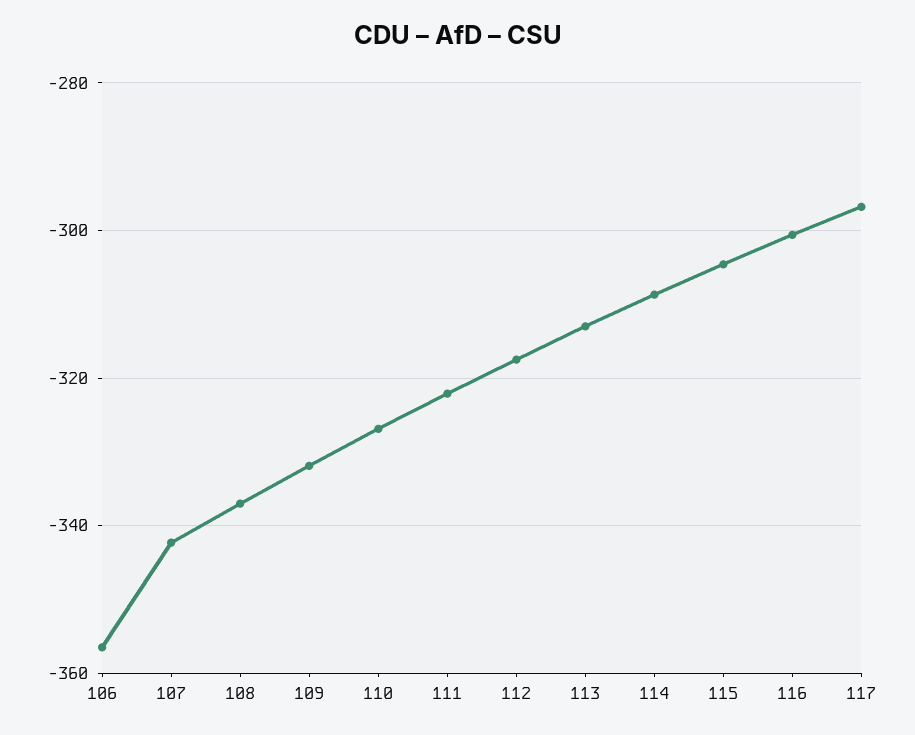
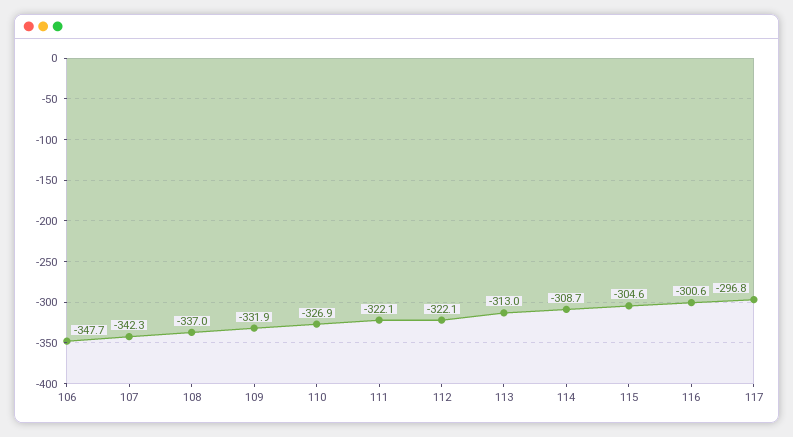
  {
-   "106": -356,
+   "106": -347.7,
    "107": -342.3,
    "108": -337,
    "109": -331.9,
    "110": -326.9,
    "111": -322.1,
-   "112": -318,
+   "112": -322.1,
    "113": -313,
    "114": -308.7,
    "115": -304.6,
    "116": -300.6,
    "117": -296.8
  }

